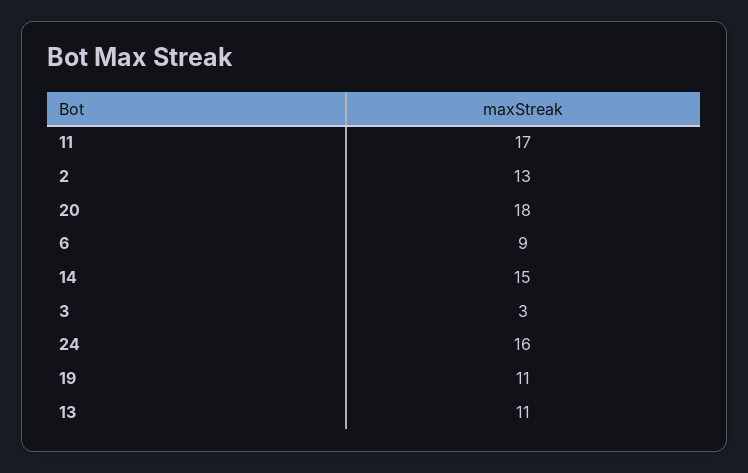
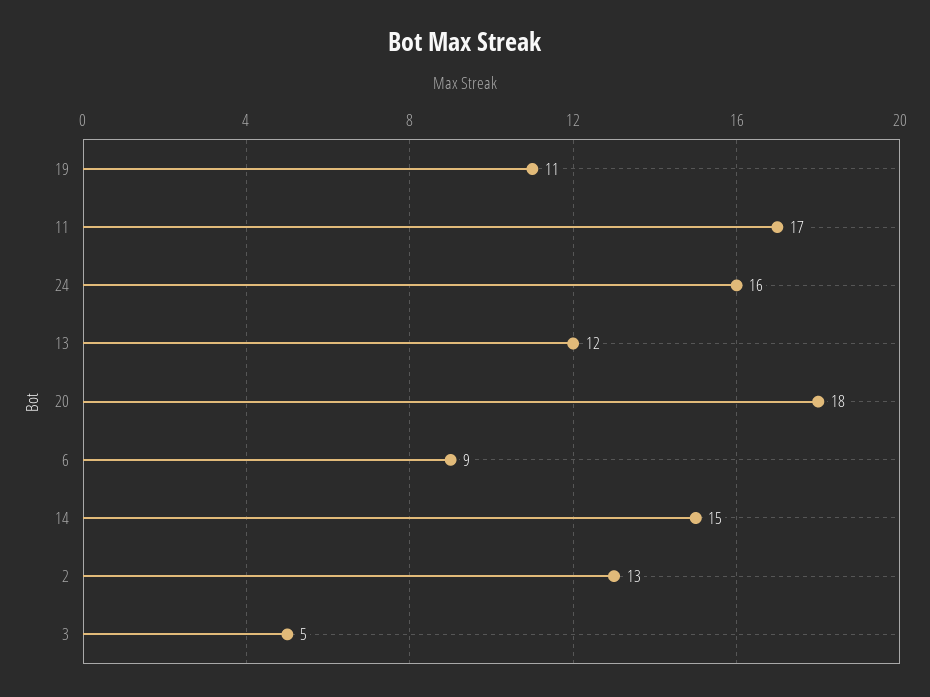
  {
    "11": 17,
    "2": 13,
    "20": 18,
    "6": 9,
    "14": 15,
-   "3": 3,
+   "3": 5,
    "24": 16,
    "19": 11,
-   "13": 11
+   "13": 12
  }

